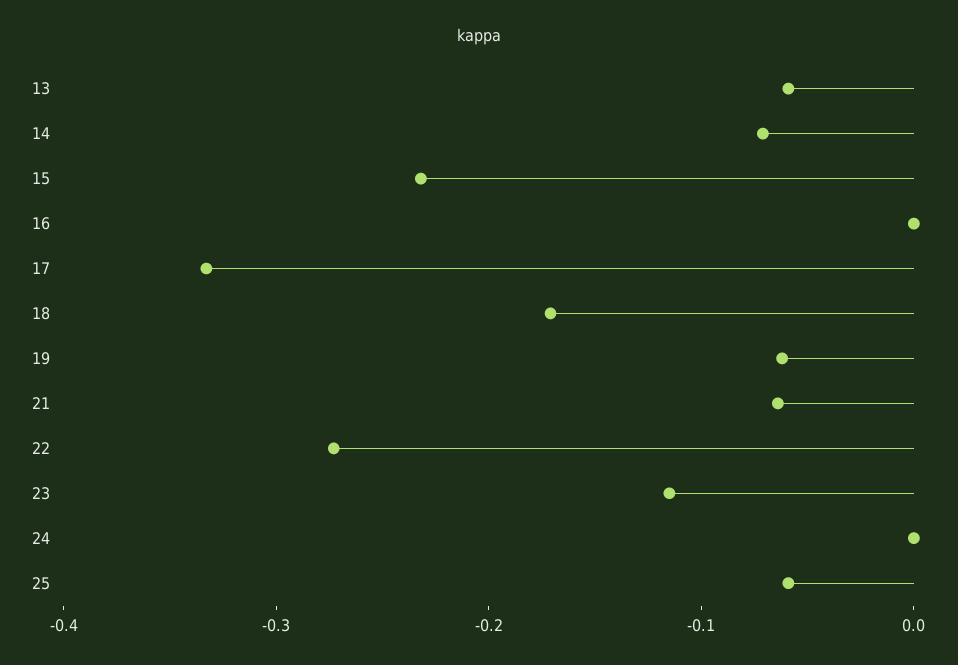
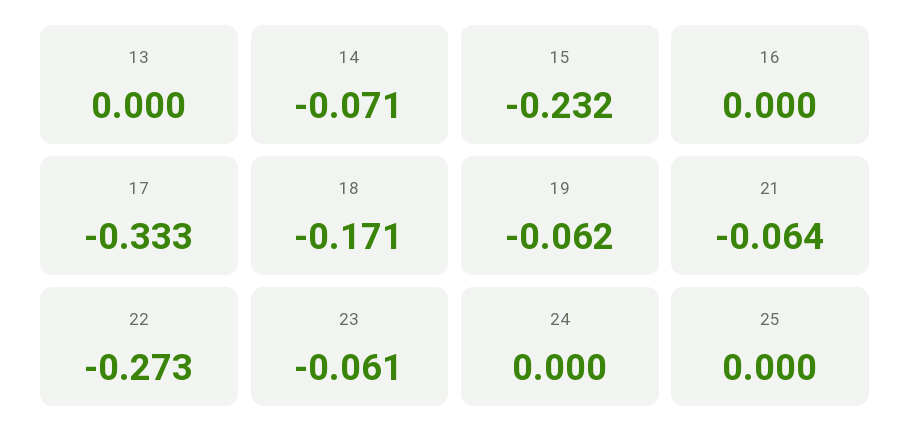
  {
-   "13": -0.06,
+   "13": 0,
    "14": -0.071,
    "15": -0.232,
    "16": 0,
    "17": -0.333,
    "18": -0.171,
    "19": -0.062,
    "21": -0.064,
    "22": -0.273,
-   "23": -0.12,
+   "23": -0.061,
    "24": 0,
-   "25": -0.06
+   "25": 0
  }

